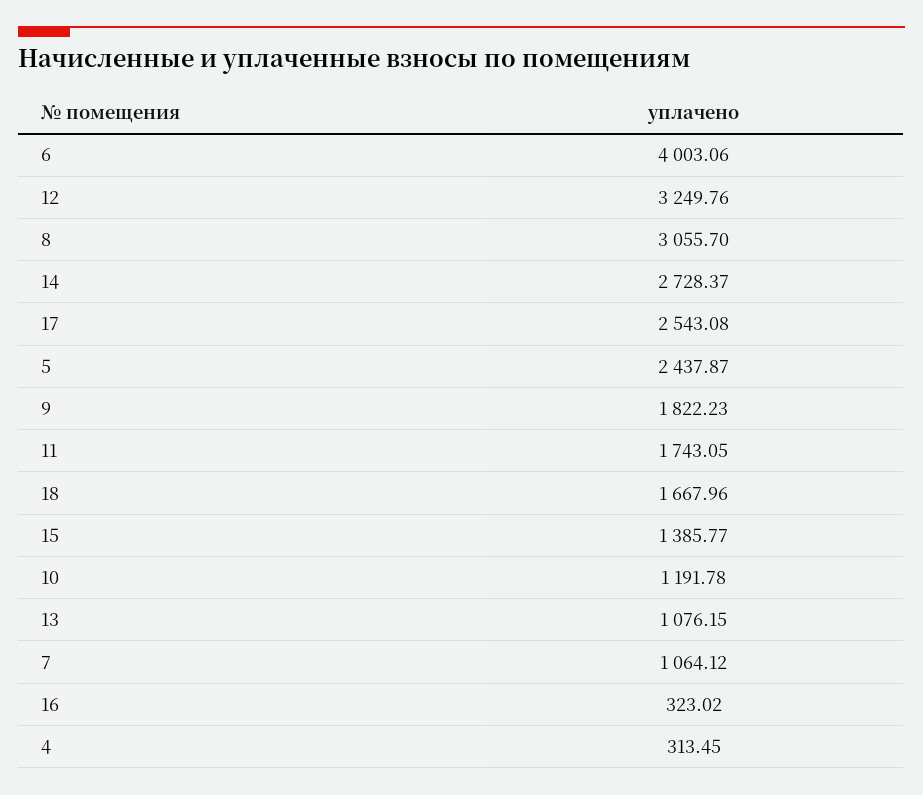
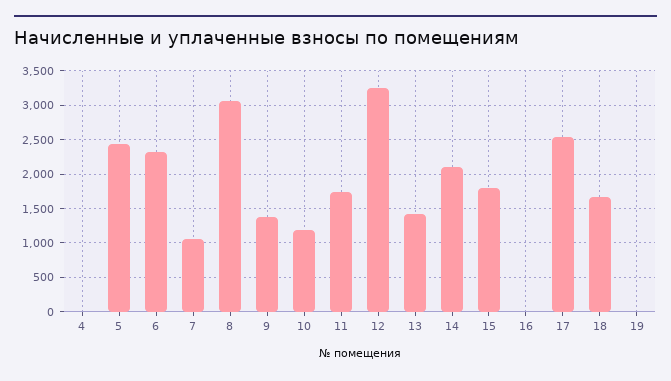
  {
-   "6": 4003.06,
+   "6": 2300,
    "12": 3249.76,
    "8": 3055.7,
-   "14": 2728.37,
+   "14": 2100,
    "17": 2543.08,
    "5": 2437.87,
-   "9": 1822.23,
+   "9": 1400,
    "11": 1743.05,
    "18": 1667.96,
-   "15": 1385.77,
+   "15": 1800,
    "10": 1191.78,
-   "13": 1076.15,
+   "13": 1400,
    "7": 1064.12,
-   "16": 323.02,
+   "16": 0,
-   "4": 313.45
+   "4": 0,
+   "19": 0
  }

